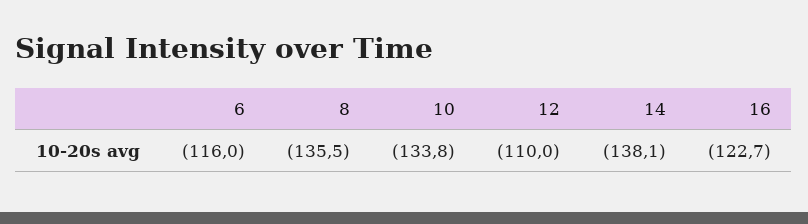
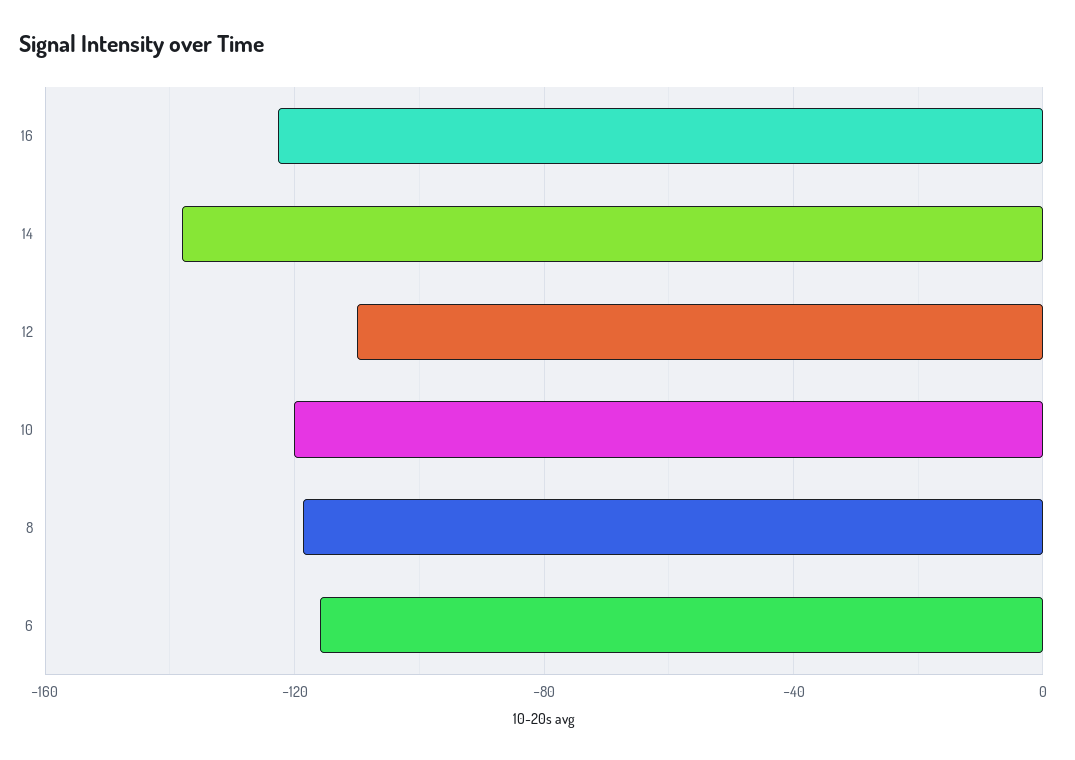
  {
    "6": -116,
-   "8": -135.5,
+   "8": -120,
-   "10": -133.8,
+   "10": -120,
    "12": -110,
    "14": -138.1,
    "16": -122.7
  }

